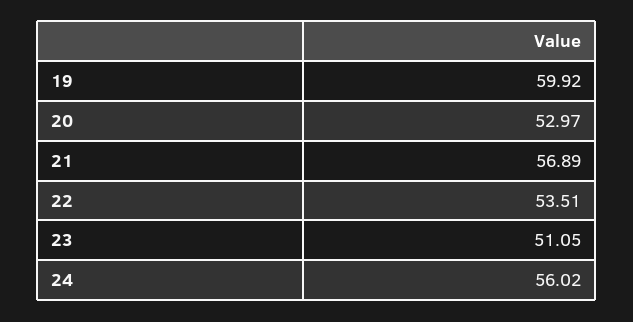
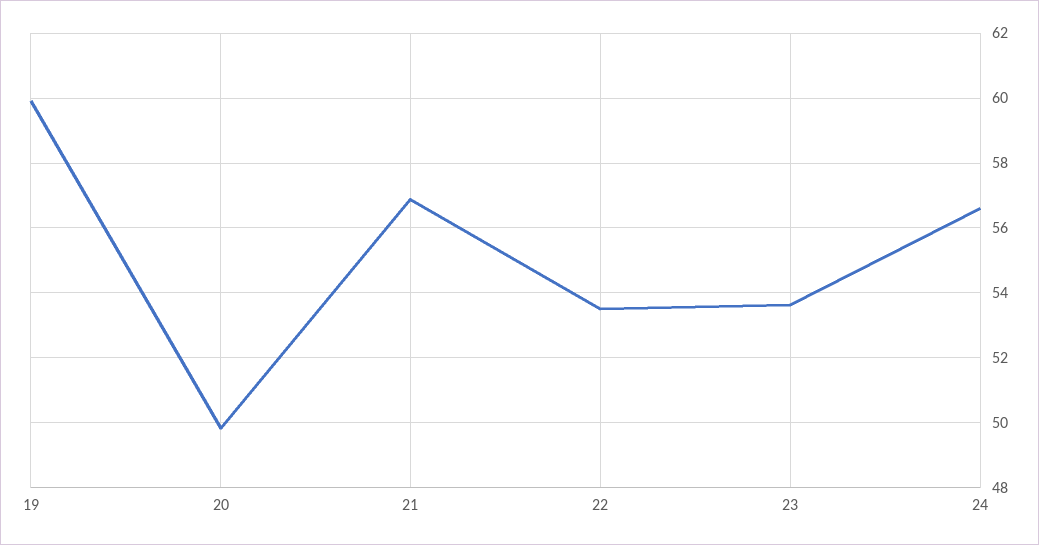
  {
    "19": 59.92,
-   "20": 52.97,
+   "20": 49.8,
    "21": 56.89,
    "22": 53.51,
-   "23": 51.05,
+   "23": 53.6,
-   "24": 56.02
+   "24": 56.6
  }

